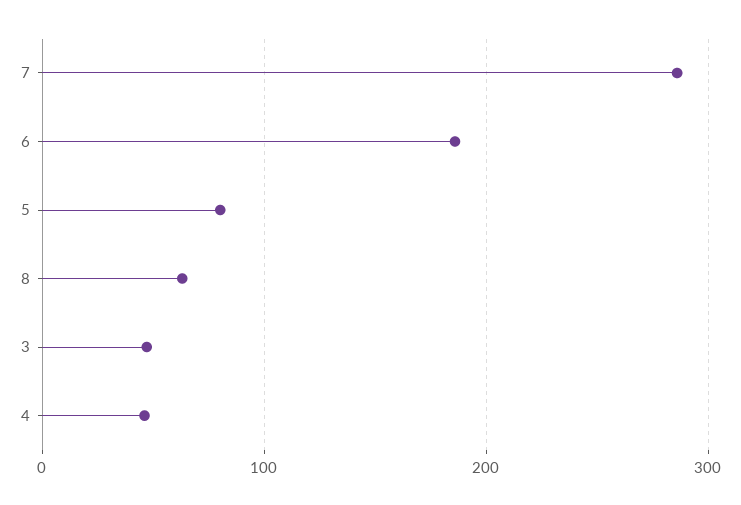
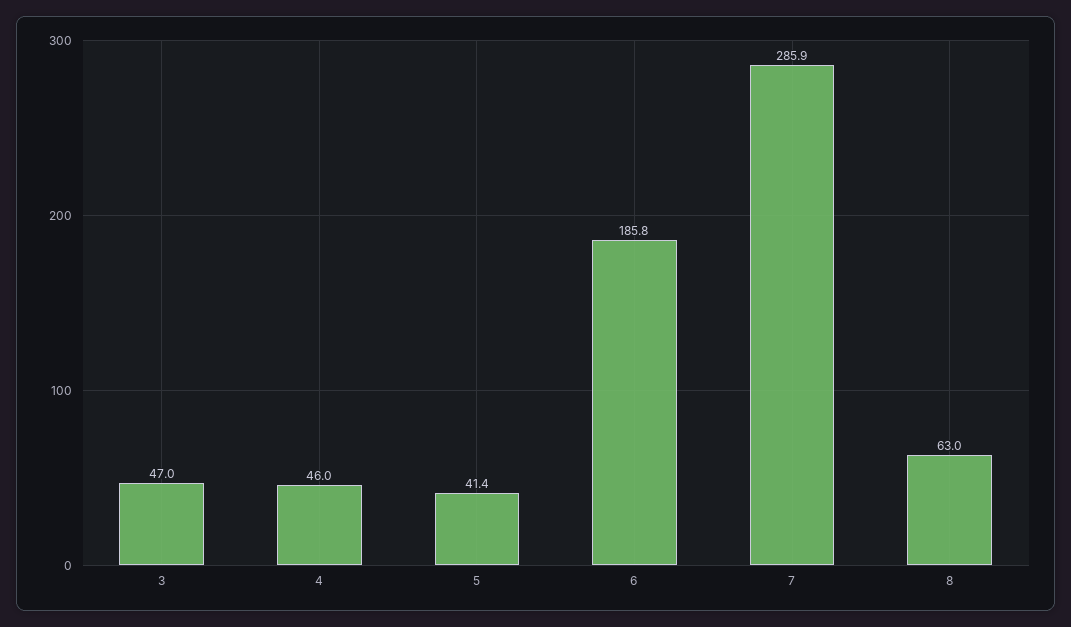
  {
    "7": 285.9,
    "6": 185.8,
-   "5": 80,
+   "5": 41.4,
    "8": 63,
    "3": 47,
    "4": 46
  }

